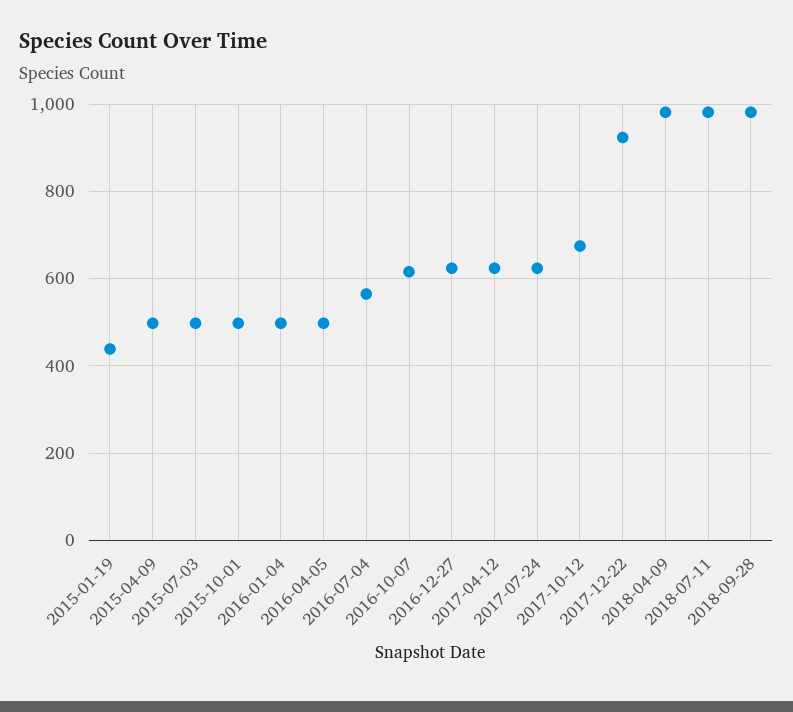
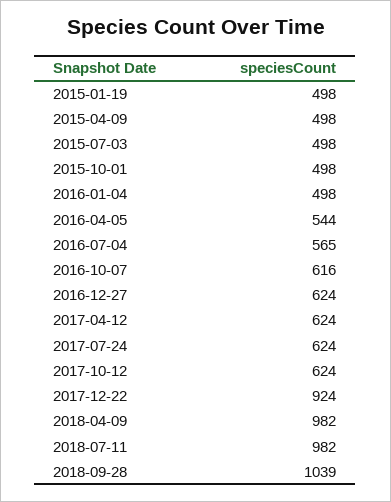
  {
-   "2015-01-19": 440,
+   "2015-01-19": 498,
    "2015-04-09": 498,
    "2015-07-03": 498,
    "2015-10-01": 498,
    "2016-01-04": 498,
-   "2016-04-05": 500,
+   "2016-04-05": 544,
    "2016-07-04": 565,
    "2016-10-07": 616,
    "2016-12-27": 624,
    "2017-04-12": 624,
    "2017-07-24": 624,
-   "2017-10-12": 680,
+   "2017-10-12": 624,
    "2017-12-22": 924,
    "2018-04-09": 982,
    "2018-07-11": 982,
-   "2018-09-28": 980
+   "2018-09-28": 1039
  }

